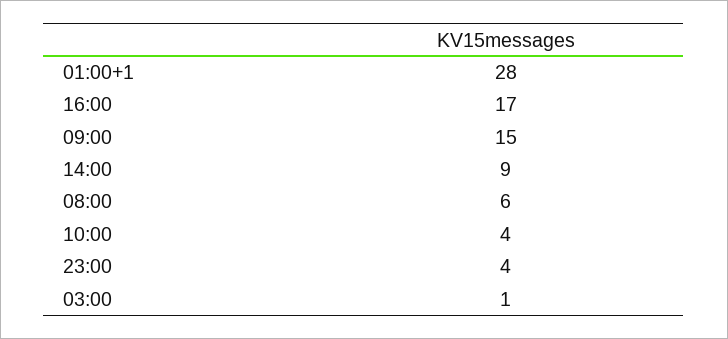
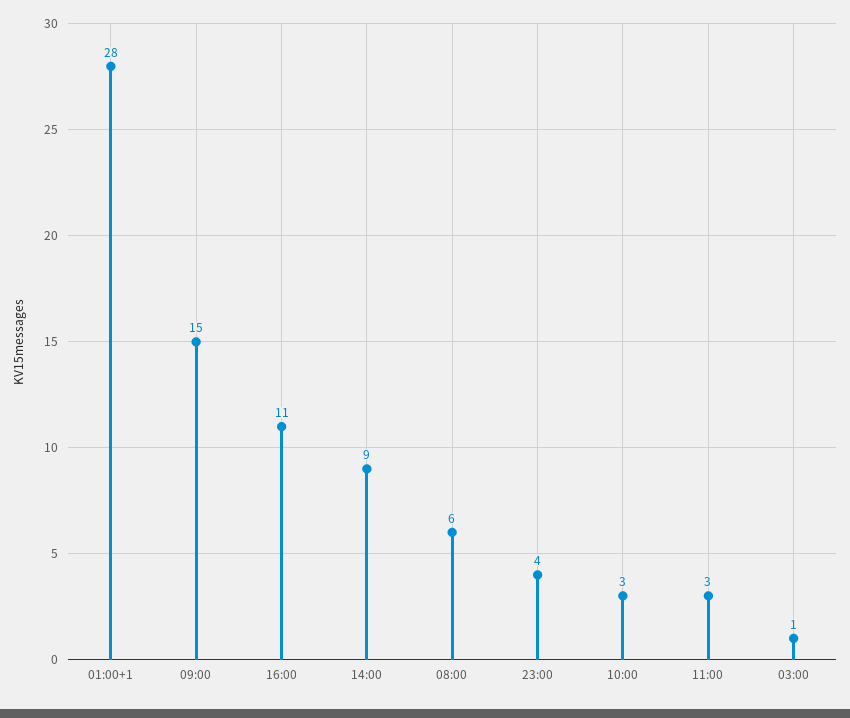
  {
    "01:00+1": 28,
-   "16:00": 17,
+   "16:00": 11,
    "09:00": 15,
    "14:00": 9,
    "08:00": 6,
-   "10:00": 4,
+   "10:00": 3,
    "23:00": 4,
-   "03:00": 1
+   "03:00": 1,
+   "11:00": 3
  }

